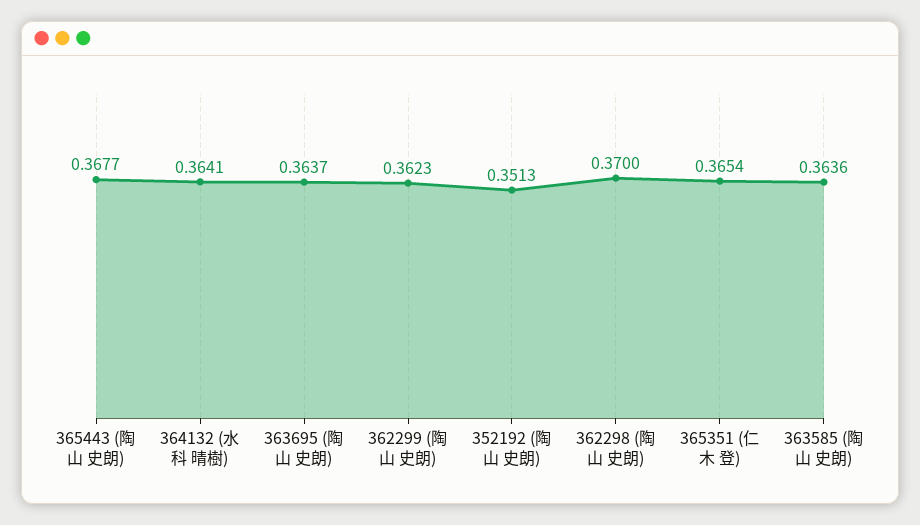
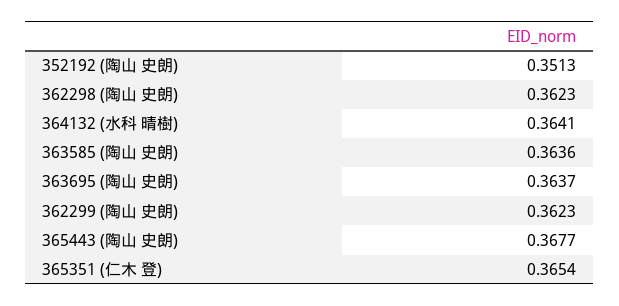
  {
    "365443 (陶山 史朗)": 0.3677,
    "364132 (水科 晴樹)": 0.3641,
    "363695 (陶山 史朗)": 0.3637,
    "362299 (陶山 史朗)": 0.3623,
    "352192 (陶山 史朗)": 0.3513,
-   "362298 (陶山 史朗)": 0.37,
+   "362298 (陶山 史朗)": 0.3623,
    "365351 (仁木 登)": 0.3654,
    "363585 (陶山 史朗)": 0.3636
  }

